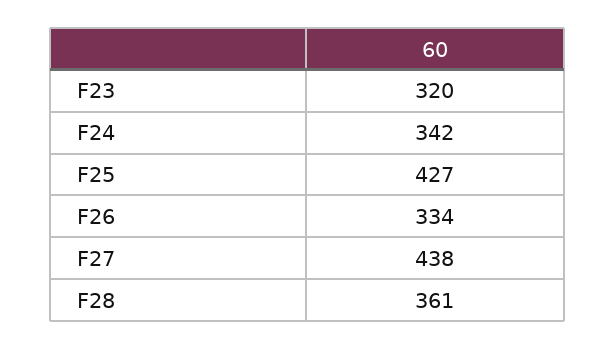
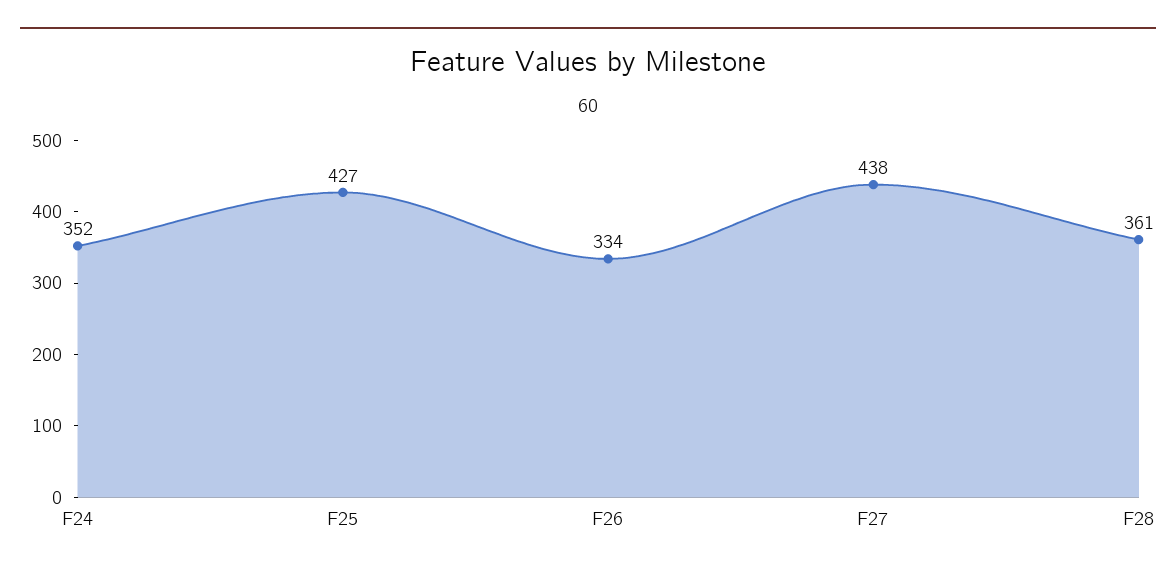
  {
-   "F23": 320,
-   "F24": 342,
+   "F24": 352,
    "F25": 427,
    "F26": 334,
    "F27": 438,
    "F28": 361
  }

